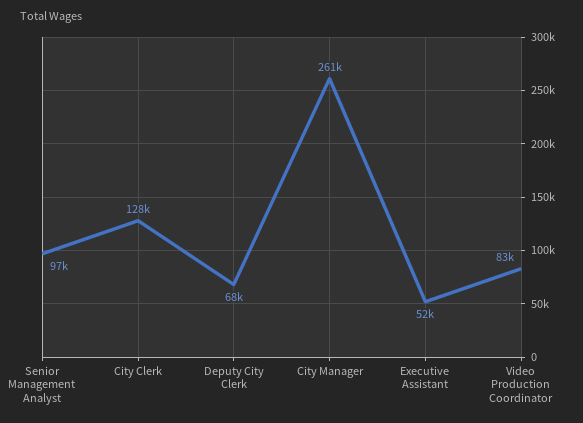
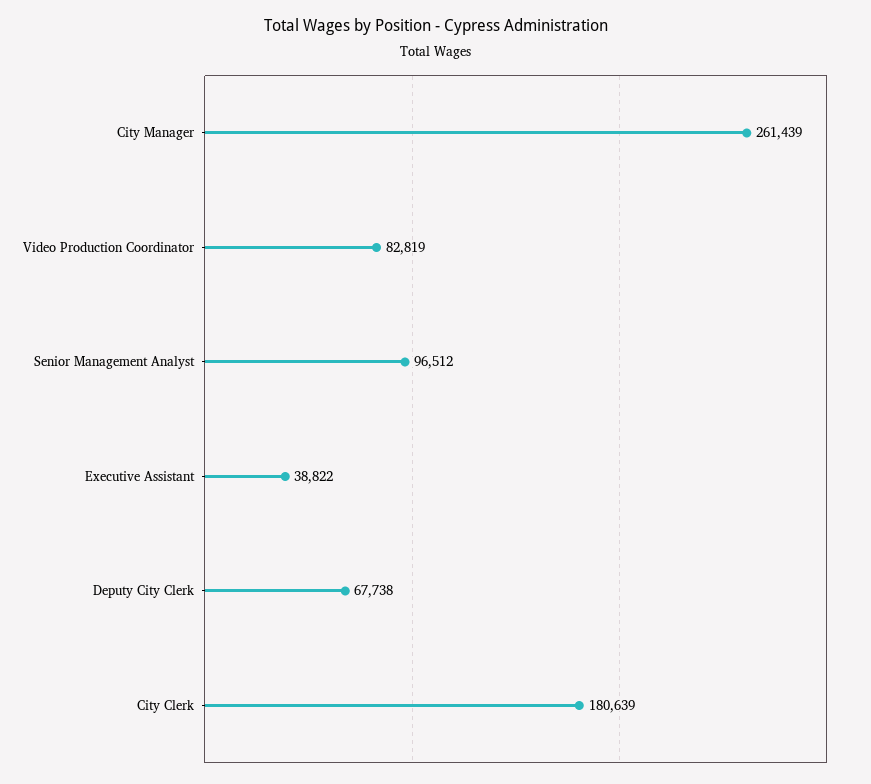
  {
    "Senior Management Analyst": 96512,
-   "City Clerk": 128000,
+   "City Clerk": 180639,
    "Deputy City Clerk": 67738,
    "City Manager": 261439,
-   "Executive Assistant": 52000,
+   "Executive Assistant": 38822,
    "Video Production Coordinator": 82819
  }

